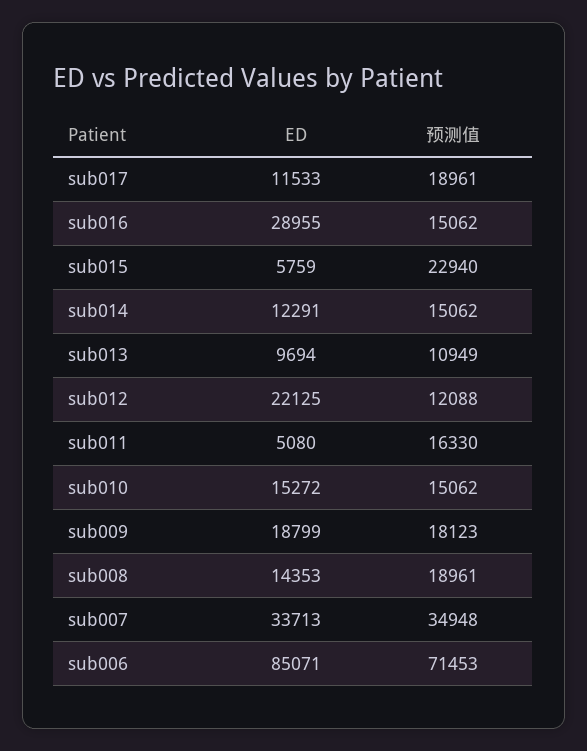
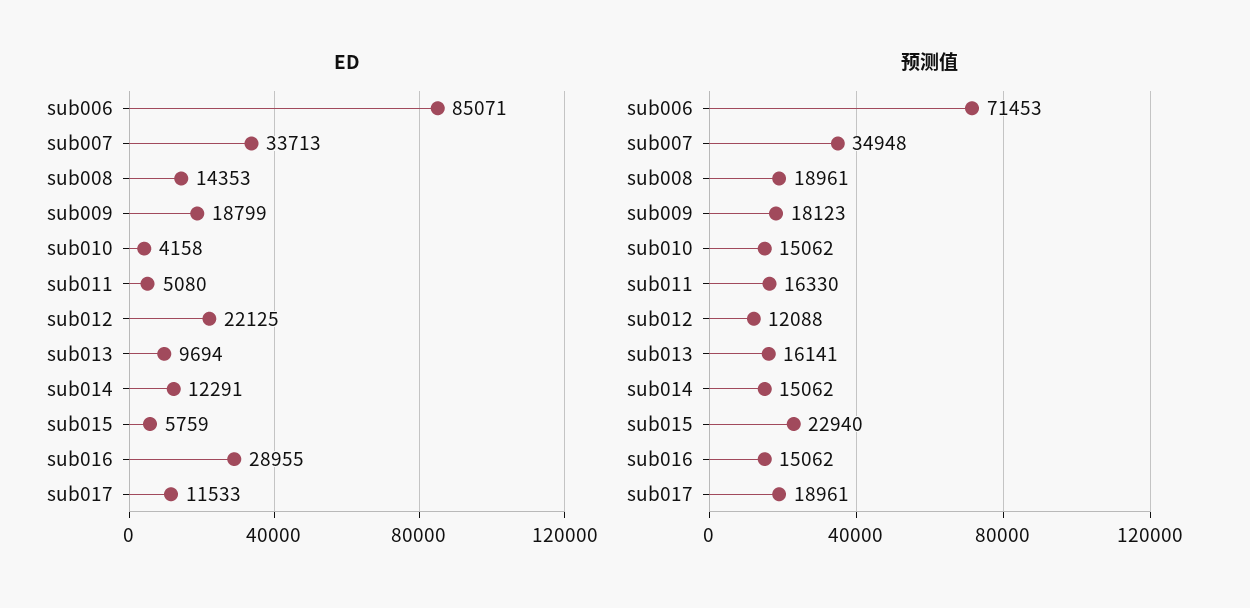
  {
    "ED": {
      "sub017": 11533,
      "sub016": 28955,
      "sub015": 5759,
      "sub014": 12291,
      "sub013": 9694,
      "sub012": 22125,
      "sub011": 5080,
-     "sub010": 15272,
+     "sub010": 4158,
      "sub009": 18799,
      "sub008": 14353,
      "sub007": 33713,
      "sub006": 85071
    },
    "预测值": {
      "sub017": 18961,
      "sub016": 15062,
      "sub015": 22940,
      "sub014": 15062,
-     "sub013": 10949,
+     "sub013": 16141,
      "sub012": 12088,
      "sub011": 16330,
      "sub010": 15062,
      "sub009": 18123,
      "sub008": 18961,
      "sub007": 34948,
      "sub006": 71453
    }
  }

